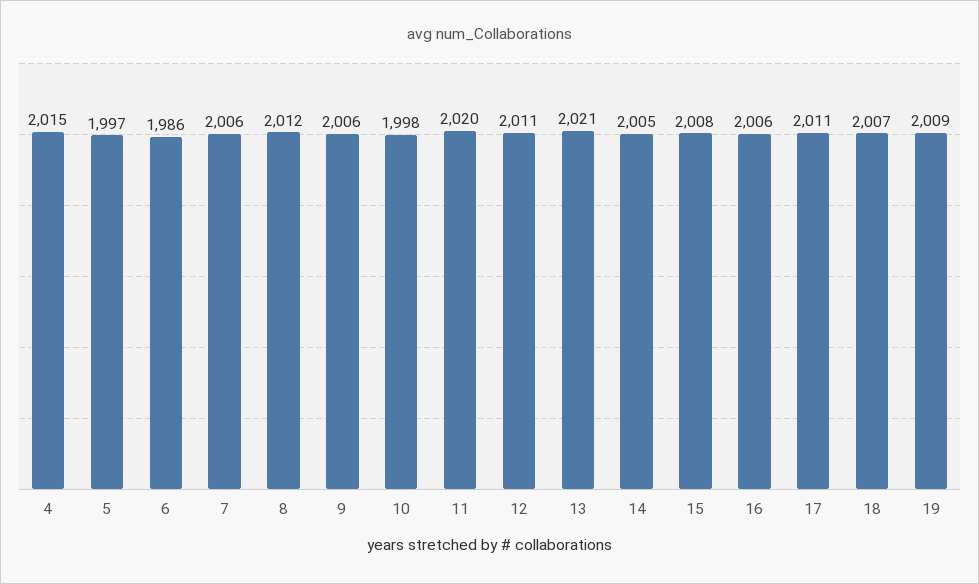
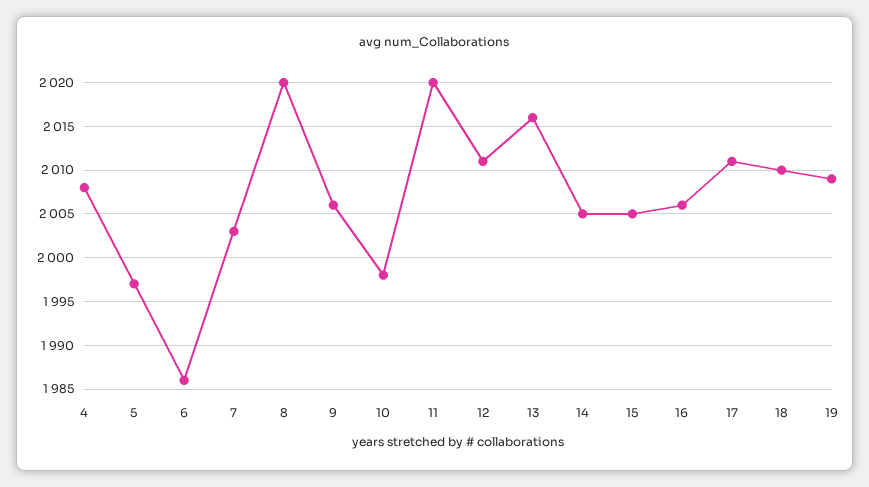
  {
-   "4": 2015,
+   "4": 2008,
    "5": 1997,
    "6": 1986,
-   "7": 2006,
+   "7": 2003,
-   "8": 2012,
+   "8": 2020,
    "9": 2006,
    "10": 1998,
    "11": 2020,
    "12": 2011,
-   "13": 2021,
+   "13": 2016,
    "14": 2005,
-   "15": 2008,
+   "15": 2005,
    "16": 2006,
    "17": 2011,
-   "18": 2007,
+   "18": 2010,
    "19": 2009
  }

